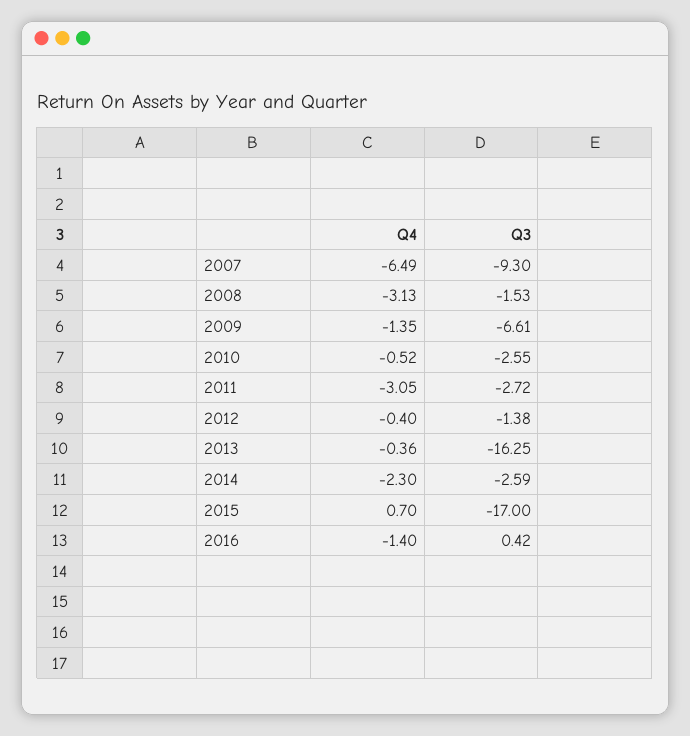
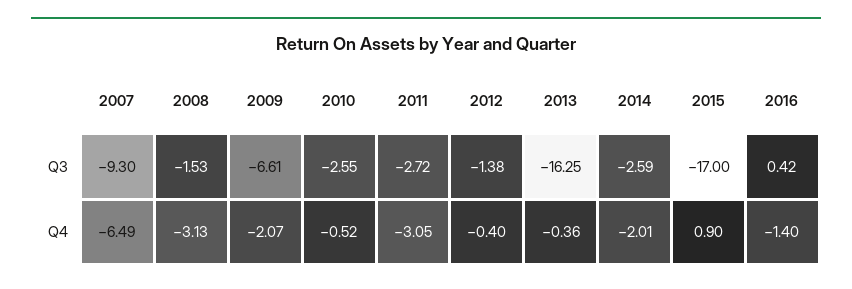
  {
    "Q4": {
      "2007": -6.49,
      "2008": -3.13,
-     "2009": -1.35,
+     "2009": -2.07,
      "2010": -0.52,
      "2011": -3.05,
      "2012": -0.4,
      "2013": -0.36,
-     "2014": -2.3,
+     "2014": -2.01,
-     "2015": 0.7,
+     "2015": 0.9,
      "2016": -1.4
    },
    "Q3": {
      "2007": -9.3,
      "2008": -1.53,
      "2009": -6.61,
      "2010": -2.55,
      "2011": -2.72,
      "2012": -1.38,
      "2013": -16.25,
      "2014": -2.59,
      "2015": -17,
      "2016": 0.42
    }
  }

